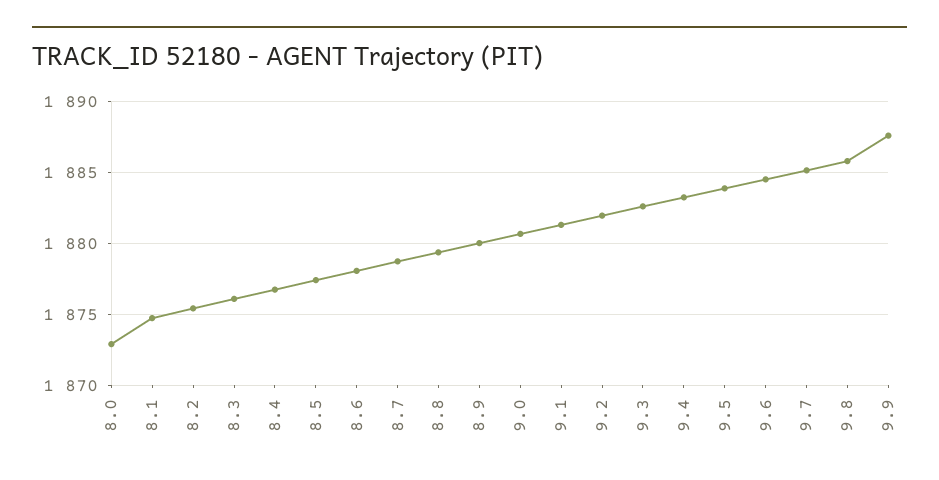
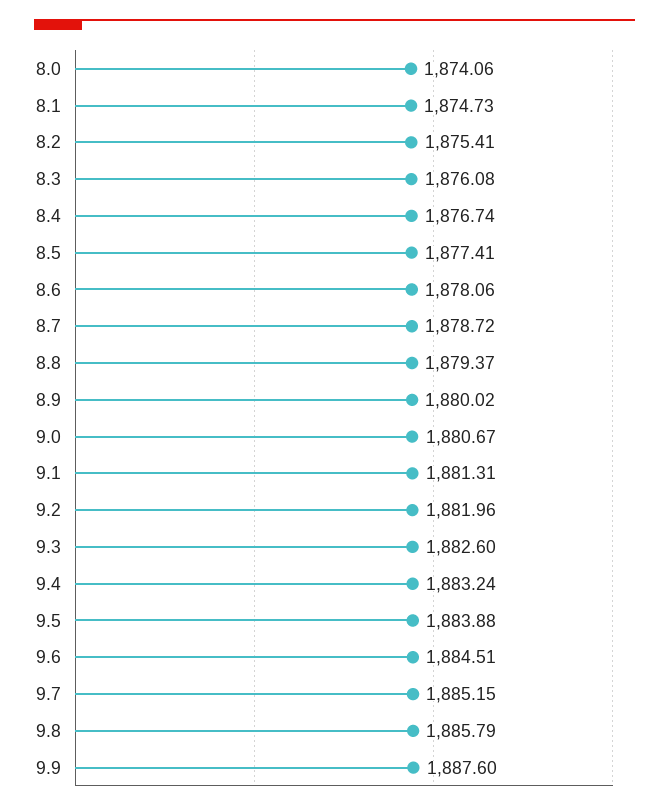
  {
-   "8.0": 1873,
+   "8.0": 1874.06,
    "8.1": 1874.73,
    "8.2": 1875.41,
    "8.3": 1876.08,
    "8.4": 1876.74,
    "8.5": 1877.41,
    "8.6": 1878.06,
    "8.7": 1878.72,
    "8.8": 1879.37,
    "8.9": 1880.02,
    "9.0": 1880.67,
    "9.1": 1881.31,
    "9.2": 1881.96,
    "9.3": 1882.6,
    "9.4": 1883.24,
    "9.5": 1883.88,
    "9.6": 1884.51,
    "9.7": 1885.15,
    "9.8": 1885.79,
    "9.9": 1887.6
  }

